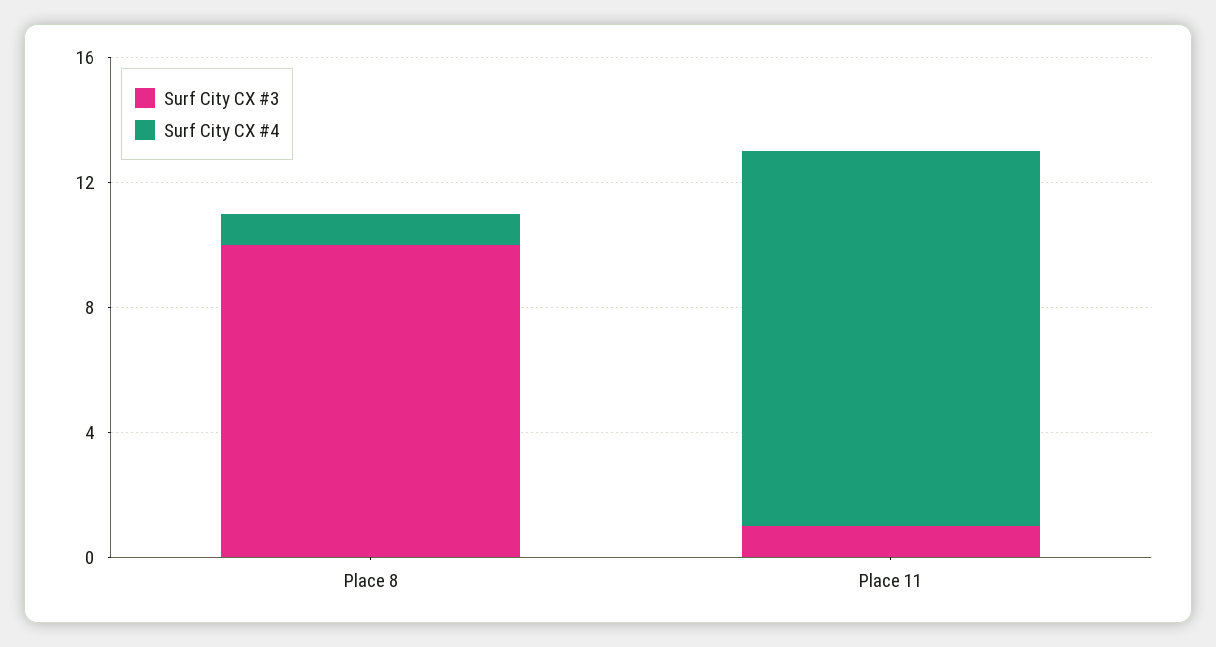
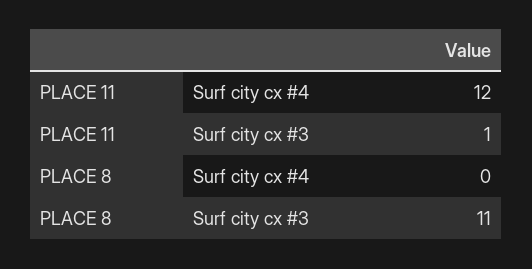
  {
    "Surf City CX #3": {
-     "Place 8": 10,
+     "Place 8": 11,
      "Place 11": 1
    },
    "Surf City CX #4": {
-     "Place 8": 1,
+     "Place 8": 0,
      "Place 11": 12
    }
  }

